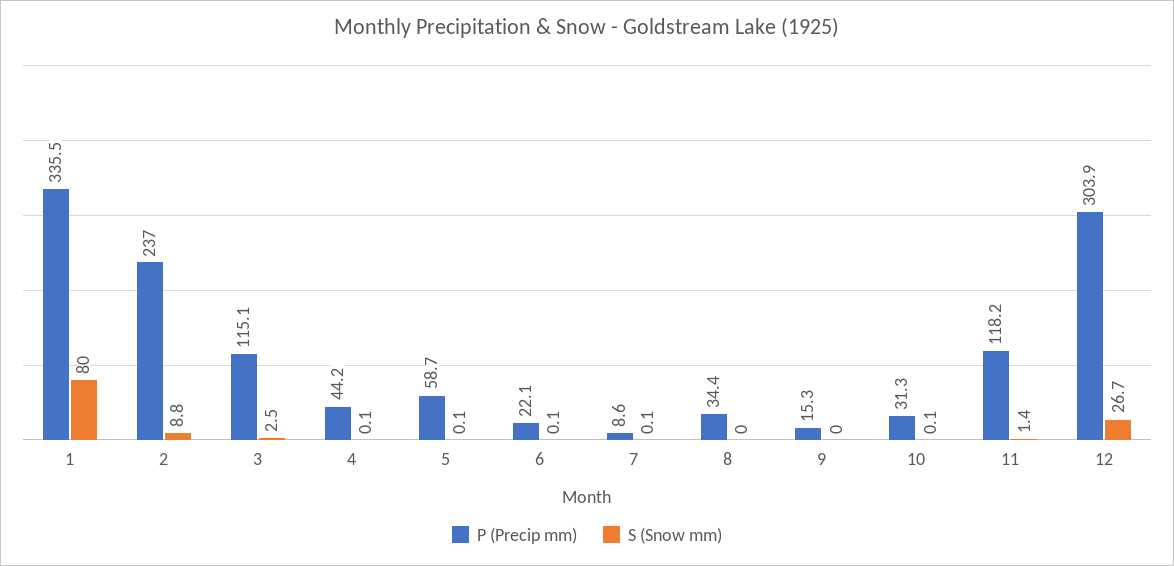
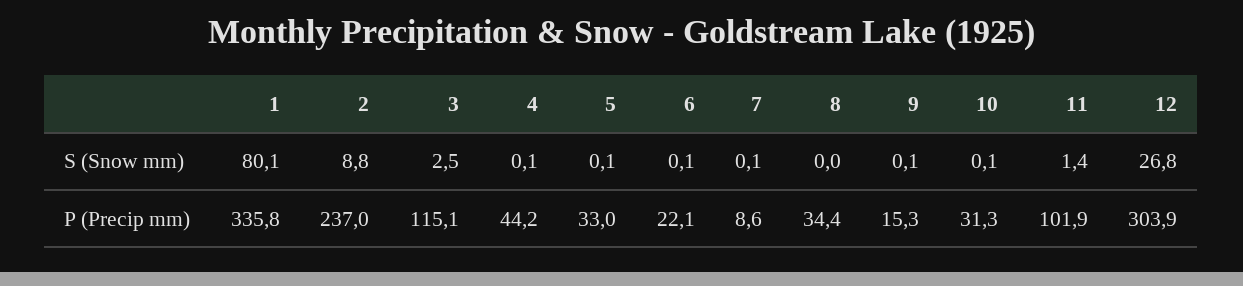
  {
    "P (Precip mm)": {
-     "1": 335.5,
+     "1": 335.8,
      "2": 237,
      "3": 115.1,
      "4": 44.2,
-     "5": 58.7,
+     "5": 33,
      "6": 22.1,
      "7": 8.6,
      "8": 34.4,
      "9": 15.3,
      "10": 31.3,
-     "11": 118.2,
+     "11": 101.9,
      "12": 303.9
    },
    "S (Snow mm)": {
-     "1": 80,
+     "1": 80.1,
      "2": 8.8,
      "3": 2.5,
      "4": 0.1,
      "5": 0.1,
      "6": 0.1,
      "7": 0.1,
      "8": 0,
-     "9": 0,
+     "9": 0.1,
      "10": 0.1,
      "11": 1.4,
-     "12": 26.7
+     "12": 26.8
    }
  }

